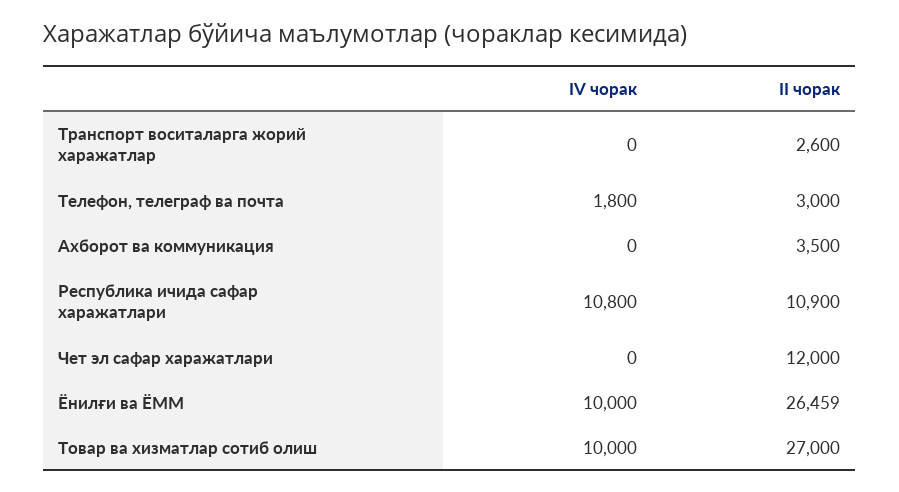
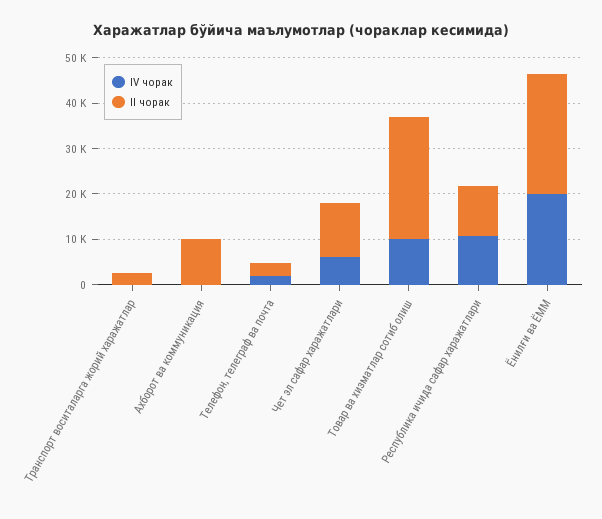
  {
    "IV чорак": {
      "Транспорт воситаларга жорий харажатлар": 0,
      "Телефон, телеграф ва почта": 1800,
      "Ахборот ва коммуникация": 0,
      "Республика ичида сафар харажатлари": 10800,
-     "Чет эл сафар харажатлари": 0,
+     "Чет эл сафар харажатлари": 6000,
-     "Ёнилғи ва ЁММ": 10000,
+     "Ёнилғи ва ЁММ": 20000,
      "Товар ва хизматлар сотиб олиш": 10000
    },
    "II чорак": {
      "Транспорт воситаларга жорий харажатлар": 2600,
      "Телефон, телеграф ва почта": 3000,
-     "Ахборот ва коммуникация": 3500,
+     "Ахборот ва коммуникация": 10000,
      "Республика ичида сафар харажатлари": 10900,
      "Чет эл сафар харажатлари": 12000,
      "Ёнилғи ва ЁММ": 26459,
      "Товар ва хизматлар сотиб олиш": 27000
    }
  }

